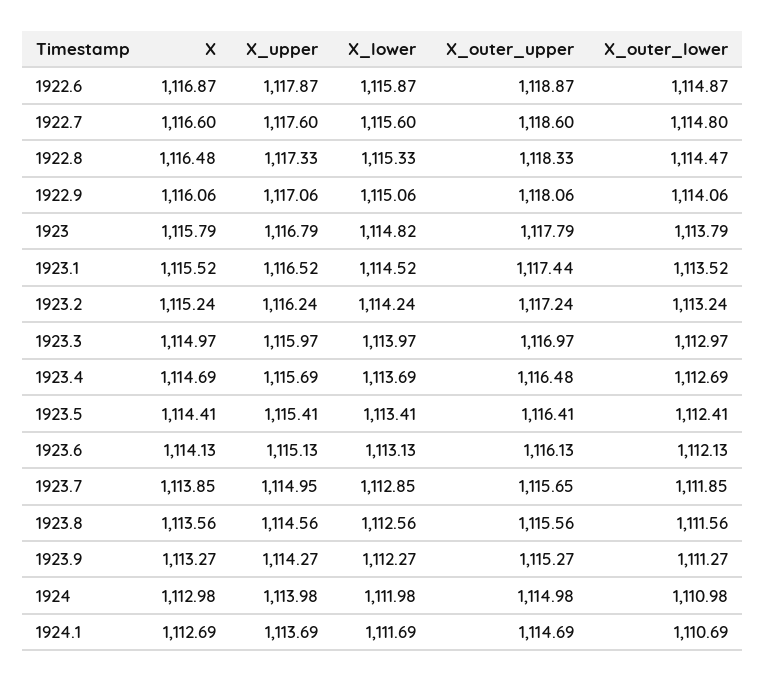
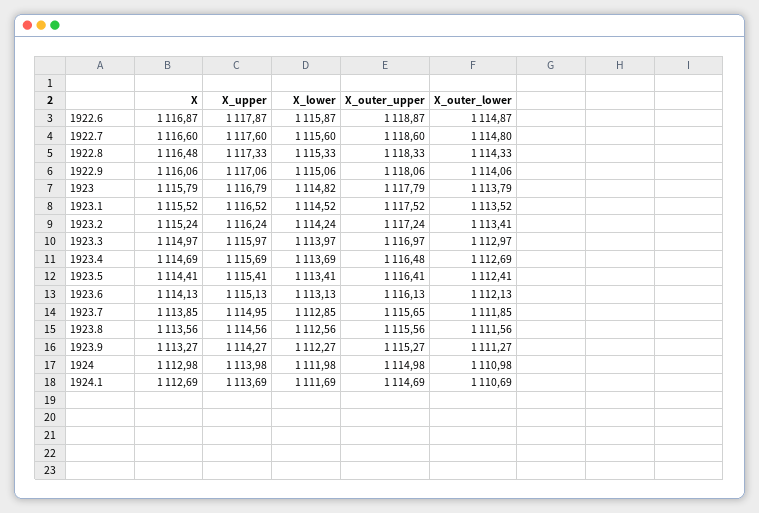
  {
    "X": {
      "1922.6": 1116.87,
      "1922.7": 1116.6,
      "1922.8": 1116.48,
      "1922.9": 1116.06,
      "1923": 1115.79,
      "1923.1": 1115.52,
      "1923.2": 1115.24,
      "1923.3": 1114.97,
      "1923.4": 1114.69,
      "1923.5": 1114.41,
      "1923.6": 1114.13,
      "1923.7": 1113.85,
      "1923.8": 1113.56,
      "1923.9": 1113.27,
      "1924": 1112.98,
      "1924.1": 1112.69
    },
    "X_upper": {
      "1922.6": 1117.87,
      "1922.7": 1117.6,
      "1922.8": 1117.33,
      "1922.9": 1117.06,
      "1923": 1116.79,
      "1923.1": 1116.52,
      "1923.2": 1116.24,
      "1923.3": 1115.97,
      "1923.4": 1115.69,
      "1923.5": 1115.41,
      "1923.6": 1115.13,
      "1923.7": 1114.95,
      "1923.8": 1114.56,
      "1923.9": 1114.27,
      "1924": 1113.98,
      "1924.1": 1113.69
    },
    "X_lower": {
      "1922.6": 1115.87,
      "1922.7": 1115.6,
      "1922.8": 1115.33,
      "1922.9": 1115.06,
      "1923": 1114.82,
      "1923.1": 1114.52,
      "1923.2": 1114.24,
      "1923.3": 1113.97,
      "1923.4": 1113.69,
      "1923.5": 1113.41,
      "1923.6": 1113.13,
      "1923.7": 1112.85,
      "1923.8": 1112.56,
      "1923.9": 1112.27,
      "1924": 1111.98,
      "1924.1": 1111.69
    },
    "X_outer_upper": {
      "1922.6": 1118.87,
      "1922.7": 1118.6,
      "1922.8": 1118.33,
      "1922.9": 1118.06,
      "1923": 1117.79,
-     "1923.1": 1117.44,
+     "1923.1": 1117.52,
      "1923.2": 1117.24,
      "1923.3": 1116.97,
      "1923.4": 1116.48,
      "1923.5": 1116.41,
      "1923.6": 1116.13,
      "1923.7": 1115.65,
      "1923.8": 1115.56,
      "1923.9": 1115.27,
      "1924": 1114.98,
      "1924.1": 1114.69
    },
    "X_outer_lower": {
      "1922.6": 1114.87,
      "1922.7": 1114.8,
-     "1922.8": 1114.47,
+     "1922.8": 1114.33,
      "1922.9": 1114.06,
      "1923": 1113.79,
      "1923.1": 1113.52,
-     "1923.2": 1113.24,
+     "1923.2": 1113.41,
      "1923.3": 1112.97,
      "1923.4": 1112.69,
      "1923.5": 1112.41,
      "1923.6": 1112.13,
      "1923.7": 1111.85,
      "1923.8": 1111.56,
      "1923.9": 1111.27,
      "1924": 1110.98,
      "1924.1": 1110.69
    }
  }

